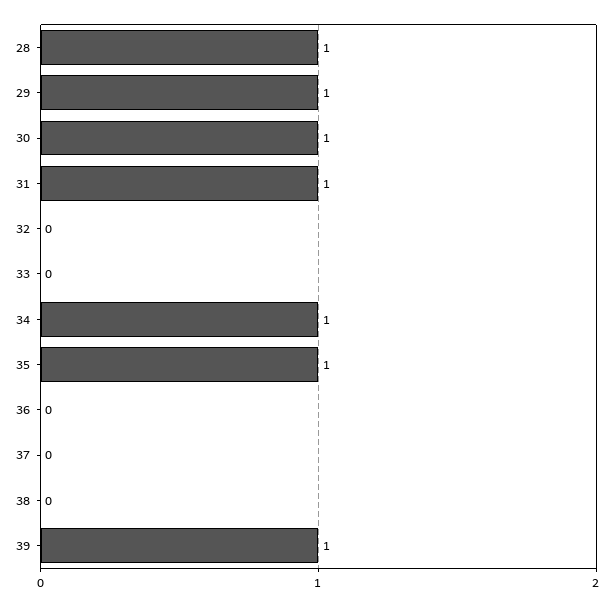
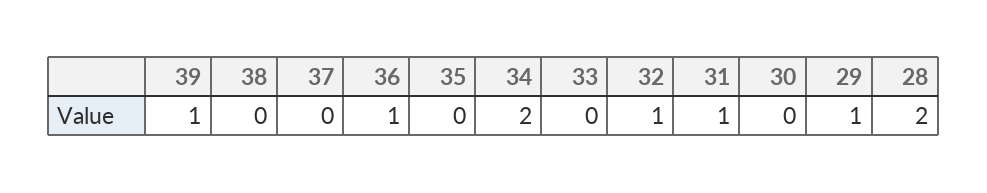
  {
-   "28": 1,
+   "28": 2,
    "29": 1,
-   "30": 1,
+   "30": 0,
    "31": 1,
-   "32": 0,
+   "32": 1,
    "33": 0,
-   "34": 1,
+   "34": 2,
-   "35": 1,
+   "35": 0,
-   "36": 0,
+   "36": 1,
    "37": 0,
    "38": 0,
    "39": 1
  }

